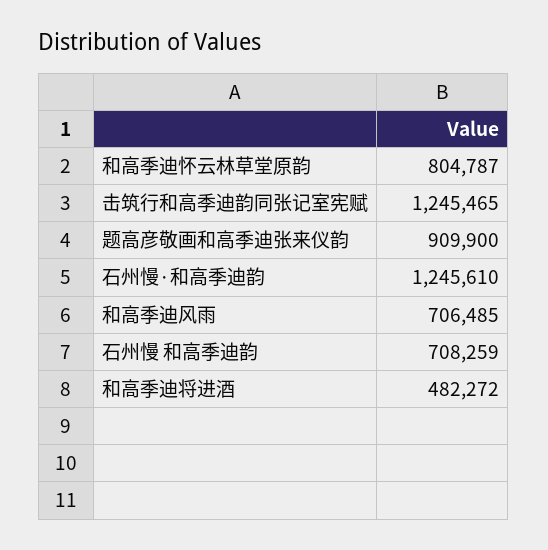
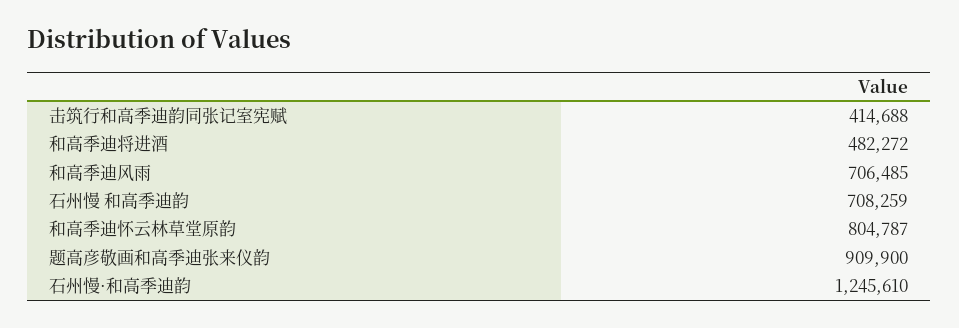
  {
    "和高季迪怀云林草堂原韵": 804787,
-   "击筑行和高季迪韵同张记室宪赋": 1245465,
+   "击筑行和高季迪韵同张记室宪赋": 414688,
    "题高彦敬画和高季迪张来仪韵": 909900,
    "石州慢·和高季迪韵": 1245610,
    "和高季迪风雨": 706485,
    "石州慢 和高季迪韵": 708259,
    "和高季迪将进酒": 482272
  }

